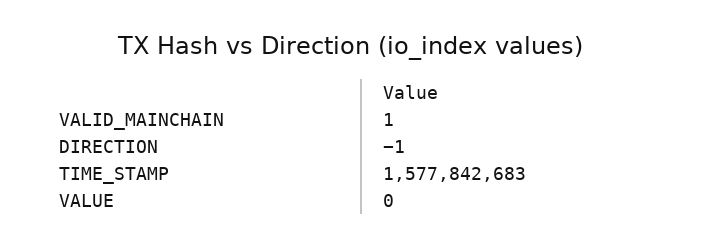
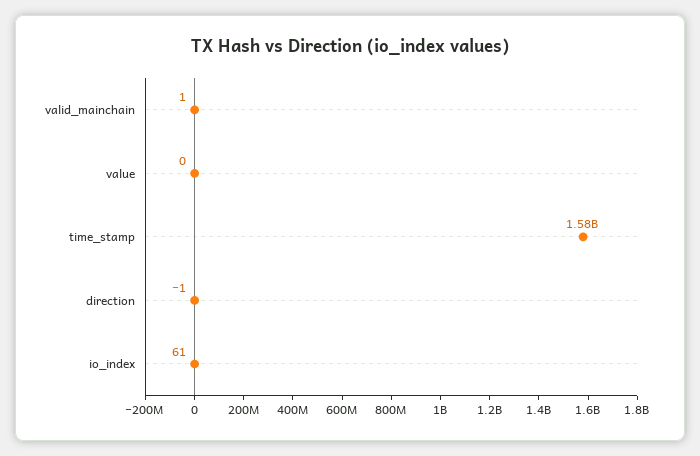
  {
    "VALID_MAINCHAIN": 1,
    "DIRECTION": -1,
    "TIME_STAMP": 1577842683,
-   "VALUE": 0
+   "VALUE": 0,
+   "io_index": 61
  }

